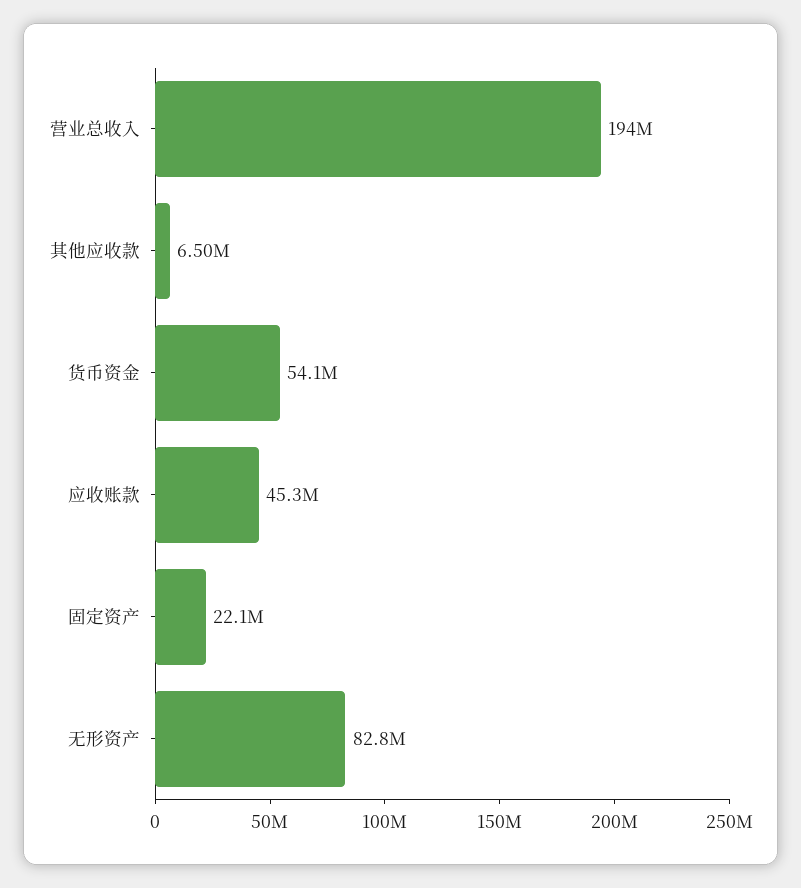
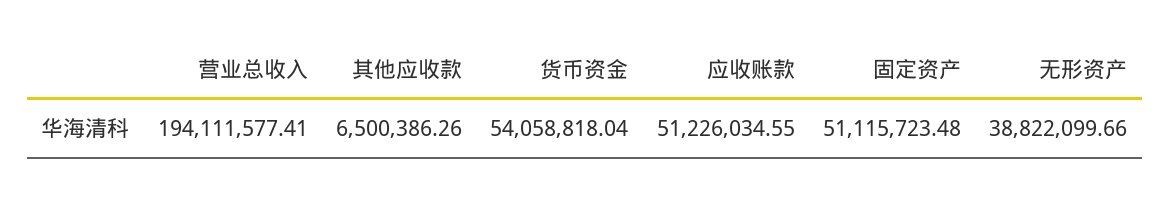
  {
    "营业总收入": 194111577.41,
    "其他应收款": 6500386.26,
    "货币资金": 54058818.04,
-   "应收账款": 45300000,
+   "应收账款": 51226034.55,
-   "固定资产": 22100000,
+   "固定资产": 51115723.48,
-   "无形资产": 82800000
+   "无形资产": 38822099.66
  }

